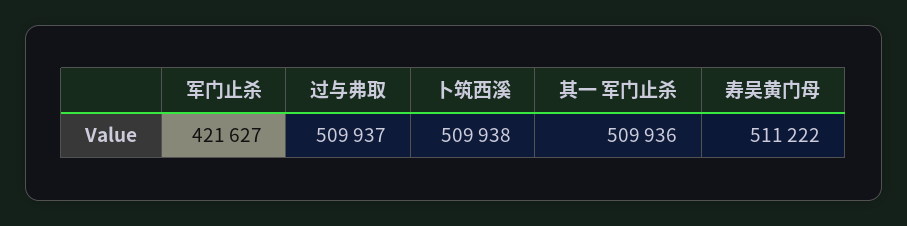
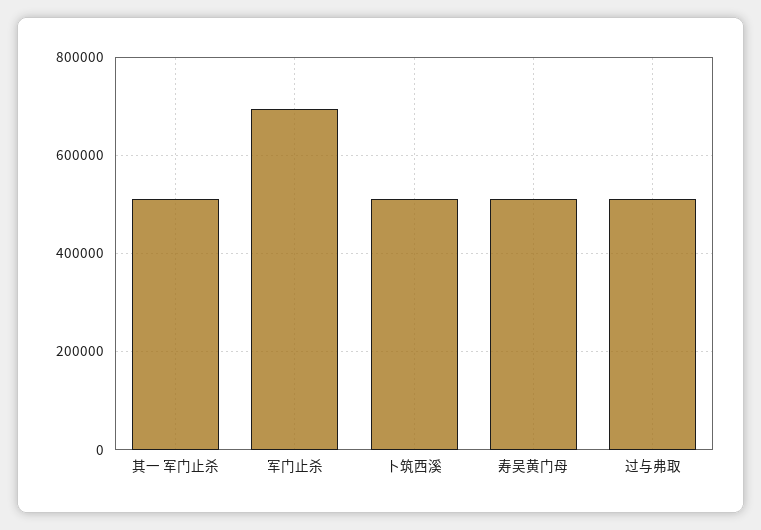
  {
-   "军门止杀": 421627,
+   "军门止杀": 700000,
    "过与弗取": 509937,
    "卜筑西溪": 509938,
    "其一 军门止杀": 509936,
    "寿吴黄门母": 511222
  }

